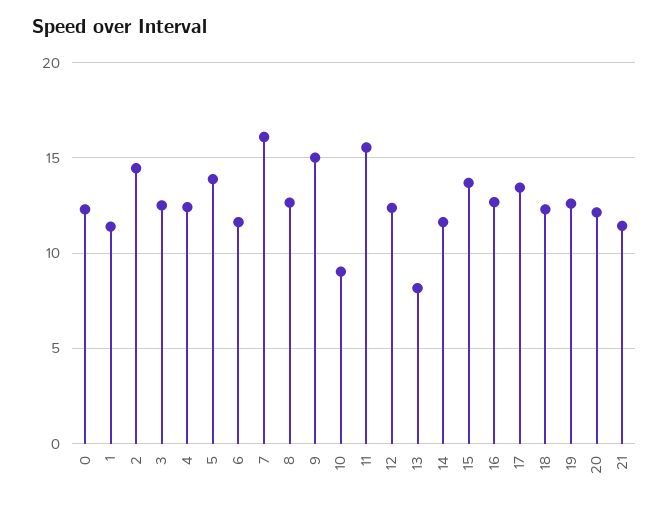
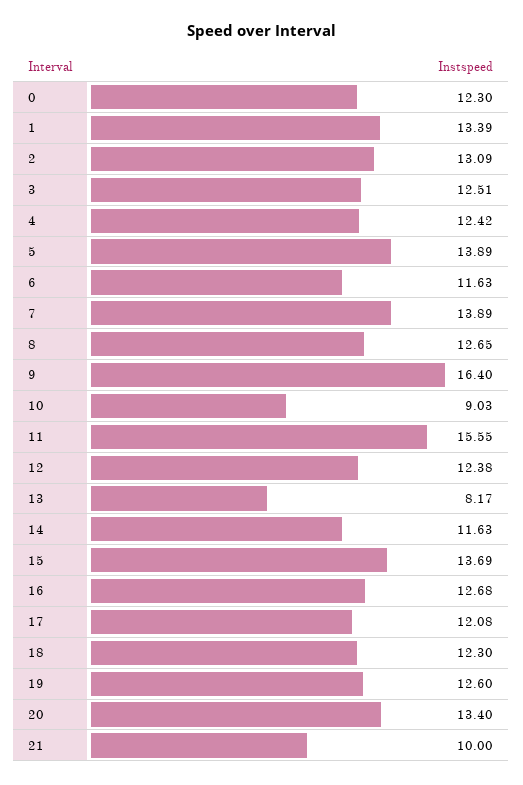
  {
    "0": 12.3,
-   "1": 11.5,
+   "1": 13.39,
-   "2": 14.5,
+   "2": 13.09,
    "3": 12.51,
    "4": 12.42,
    "5": 13.89,
    "6": 11.63,
-   "7": 16,
+   "7": 13.89,
    "8": 12.65,
-   "9": 15,
+   "9": 16.4,
    "10": 9.03,
    "11": 15.55,
    "12": 12.38,
    "13": 8.17,
    "14": 11.63,
    "15": 13.69,
    "16": 12.68,
-   "17": 13.5,
+   "17": 12.08,
    "18": 12.3,
    "19": 12.6,
-   "20": 12,
+   "20": 13.4,
-   "21": 11.5
+   "21": 10
  }

